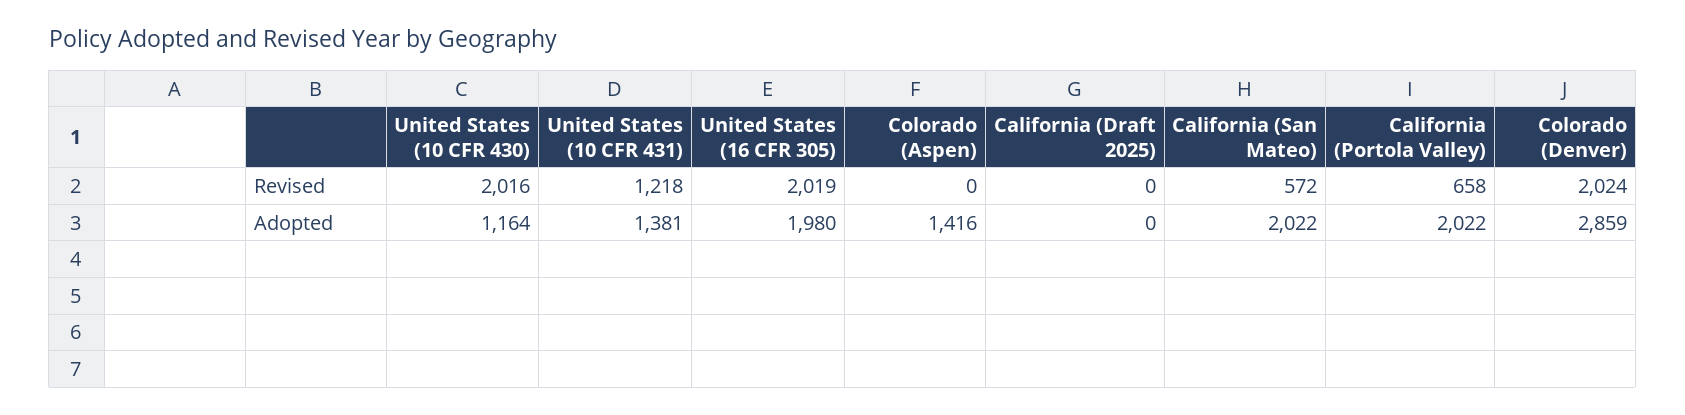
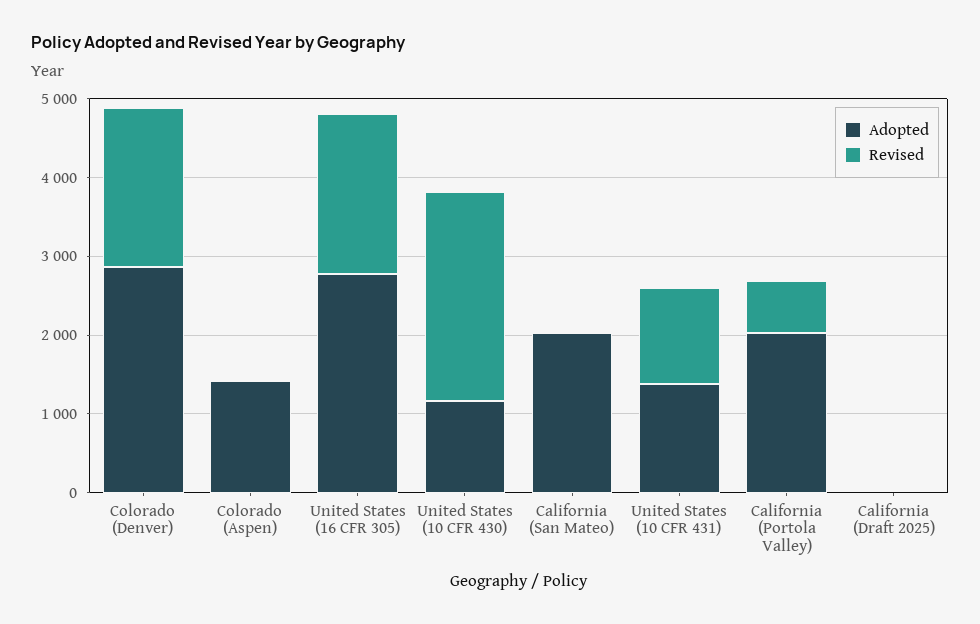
  {
    "Revised": {
-     "United States (10 CFR 430)": 2016,
+     "United States (10 CFR 430)": 2600,
      "United States (10 CFR 431)": 1218,
      "United States (16 CFR 305)": 2019,
      "Colorado (Aspen)": 0,
      "California (Draft 2025)": 0,
-     "California (San Mateo)": 572,
+     "California (San Mateo)": 0,
      "California (Portola Valley)": 658,
      "Colorado (Denver)": 2024
    },
    "Adopted": {
      "United States (10 CFR 430)": 1164,
      "United States (10 CFR 431)": 1381,
-     "United States (16 CFR 305)": 1980,
+     "United States (16 CFR 305)": 2800,
      "Colorado (Aspen)": 1416,
      "California (Draft 2025)": 0,
      "California (San Mateo)": 2022,
      "California (Portola Valley)": 2022,
      "Colorado (Denver)": 2859
    }
  }

